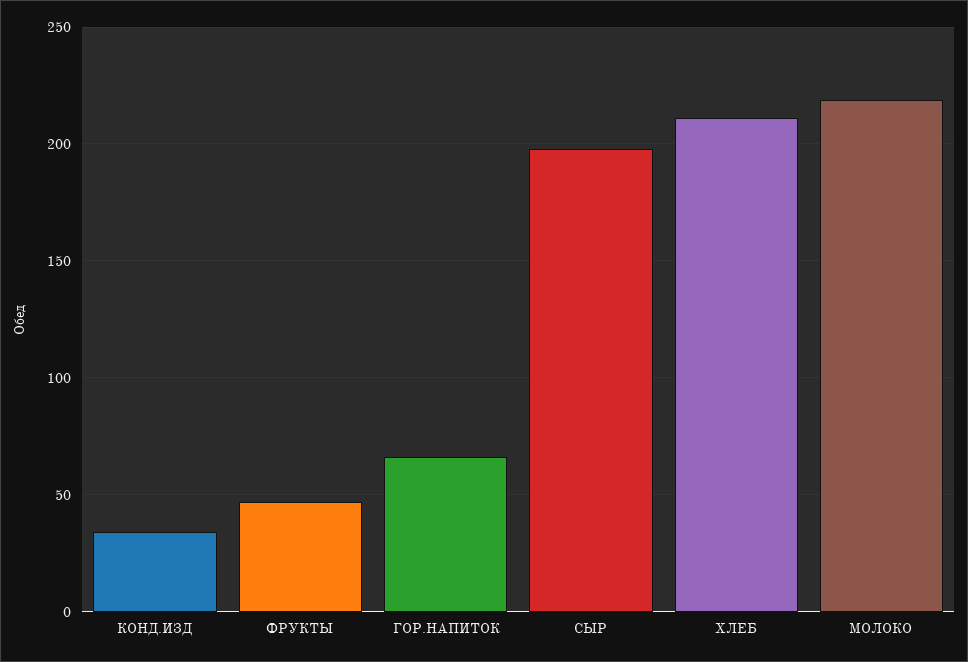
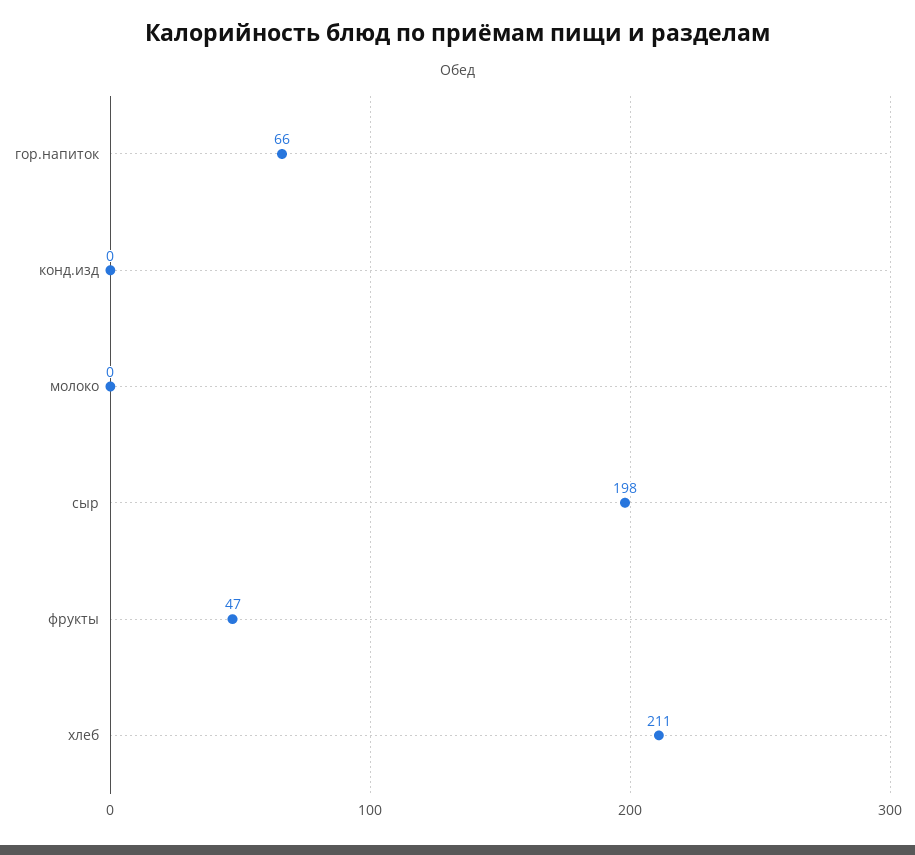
  {
-   "КОНД.ИЗД": 35,
+   "КОНД.ИЗД": 0,
    "ФРУКТЫ": 47,
    "ГОР.НАПИТОК": 66,
    "СЫР": 198,
    "ХЛЕБ": 211,
-   "МОЛОКО": 220
+   "МОЛОКО": 0
  }

